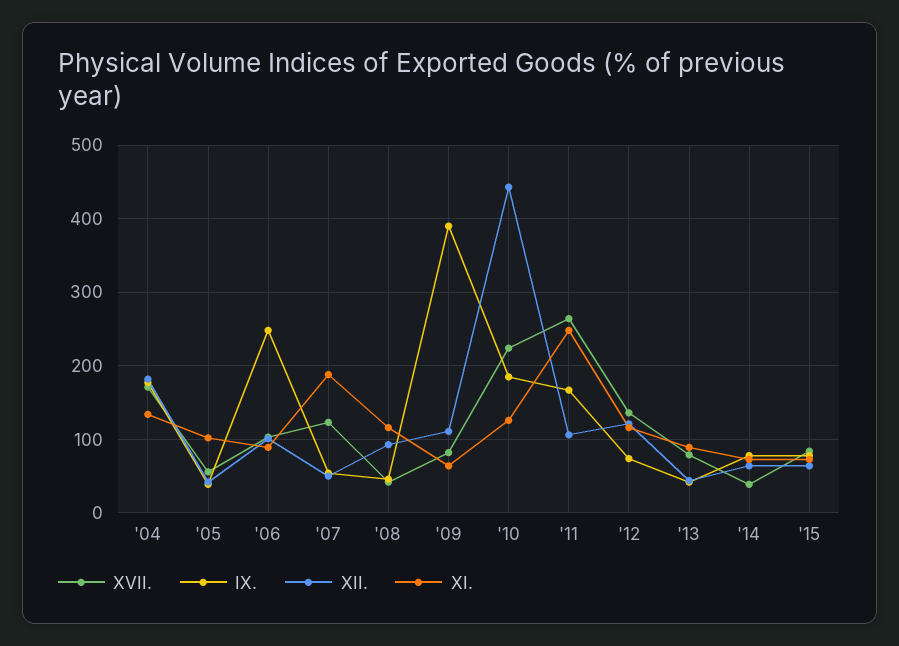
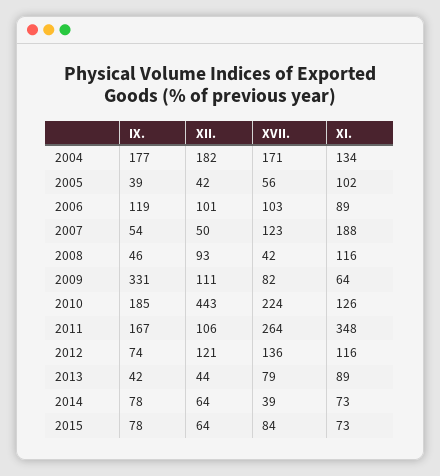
  {
    "XVII.": {
      "'04": 171,
      "'05": 56,
      "'06": 103,
      "'07": 123,
      "'08": 42,
      "'09": 82,
      "'10": 224,
      "'11": 264,
      "'12": 136,
      "'13": 79,
      "'14": 39,
      "'15": 84
    },
    "IX.": {
      "'04": 177,
      "'05": 39,
-     "'06": 250,
+     "'06": 119,
      "'07": 54,
      "'08": 46,
-     "'09": 390,
+     "'09": 331,
      "'10": 185,
      "'11": 167,
      "'12": 74,
      "'13": 42,
      "'14": 78,
      "'15": 78
    },
    "XII.": {
      "'04": 182,
      "'05": 42,
      "'06": 101,
      "'07": 50,
      "'08": 93,
      "'09": 111,
      "'10": 443,
      "'11": 106,
      "'12": 121,
      "'13": 44,
      "'14": 64,
      "'15": 64
    },
    "XI.": {
      "'04": 134,
      "'05": 102,
      "'06": 89,
      "'07": 188,
      "'08": 116,
      "'09": 64,
      "'10": 126,
-     "'11": 250,
+     "'11": 348,
      "'12": 116,
      "'13": 89,
      "'14": 73,
      "'15": 73
    }
  }

